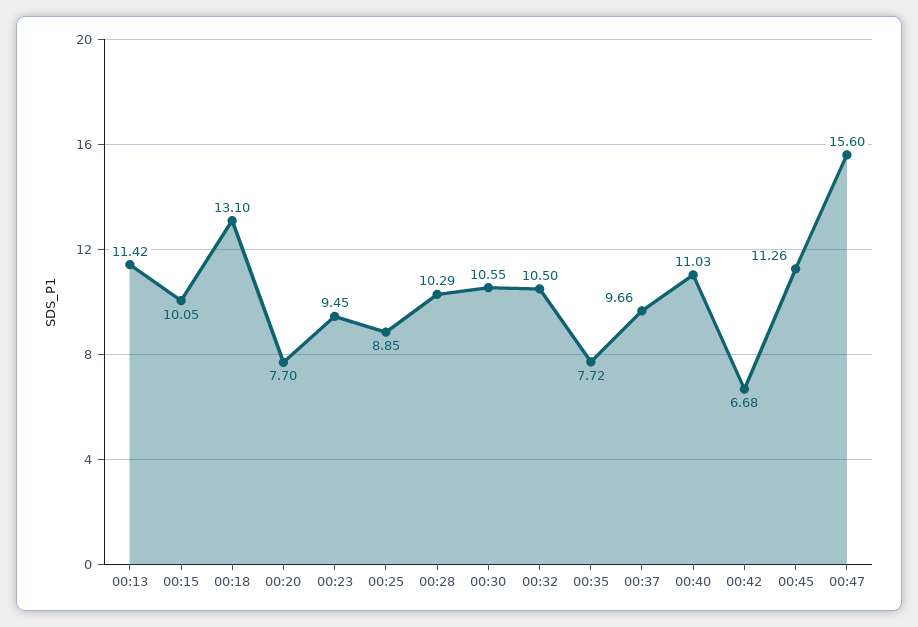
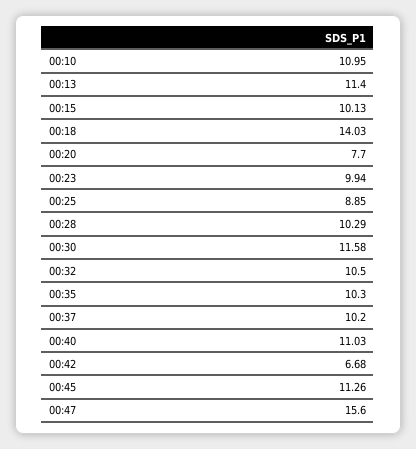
  {
-   "00:13": 11.42,
+   "00:13": 11.4,
-   "00:15": 10.05,
+   "00:15": 10.13,
-   "00:18": 13.1,
+   "00:18": 14.03,
    "00:20": 7.7,
-   "00:23": 9.45,
+   "00:23": 9.94,
    "00:25": 8.85,
    "00:28": 10.29,
-   "00:30": 10.55,
+   "00:30": 11.58,
    "00:32": 10.5,
-   "00:35": 7.72,
+   "00:35": 10.3,
-   "00:37": 9.66,
+   "00:37": 10.2,
    "00:40": 11.03,
    "00:42": 6.68,
    "00:45": 11.26,
-   "00:47": 15.6
+   "00:47": 15.6,
+   "00:10": 10.95
  }

